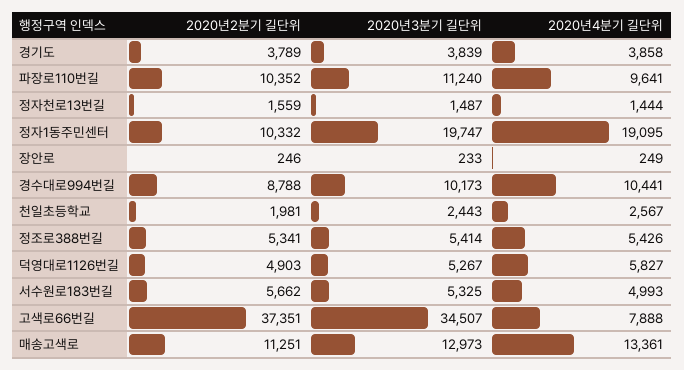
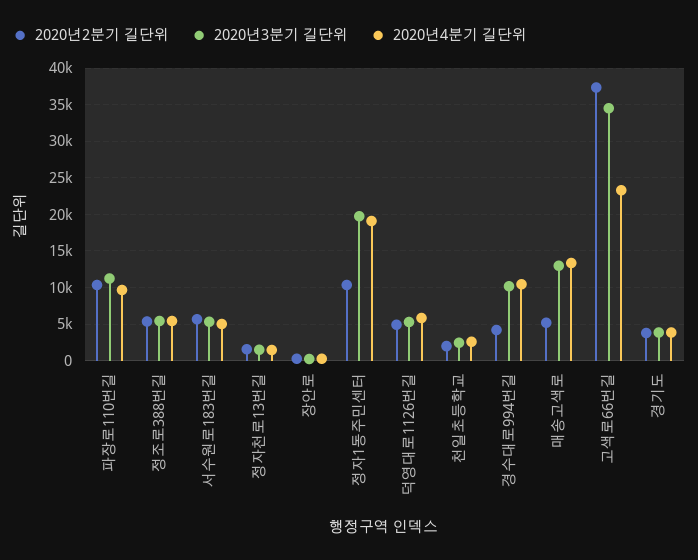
  {
    "2020년2분기 길단위": {
      "경기도": 3789,
      "파장로110번길": 10352,
      "정자천로13번길": 1559,
      "정자1동주민센터": 10332,
      "장안로": 246,
-     "경수대로994번길": 8788,
+     "경수대로994번길": 4000,
      "천일초등학교": 1981,
      "정조로388번길": 5341,
      "덕영대로1126번길": 4903,
      "서수원로183번길": 5662,
      "고색로66번길": 37351,
-     "매송고색로": 11251
+     "매송고색로": 5000
    },
    "2020년3분기 길단위": {
      "경기도": 3839,
      "파장로110번길": 11240,
      "정자천로13번길": 1487,
      "정자1동주민센터": 19747,
      "장안로": 233,
      "경수대로994번길": 10173,
      "천일초등학교": 2443,
      "정조로388번길": 5414,
      "덕영대로1126번길": 5267,
      "서수원로183번길": 5325,
      "고색로66번길": 34507,
      "매송고색로": 12973
    },
    "2020년4분기 길단위": {
      "경기도": 3858,
      "파장로110번길": 9641,
      "정자천로13번길": 1444,
      "정자1동주민센터": 19095,
      "장안로": 249,
      "경수대로994번길": 10441,
      "천일초등학교": 2567,
      "정조로388번길": 5426,
      "덕영대로1126번길": 5827,
      "서수원로183번길": 4993,
-     "고색로66번길": 7888,
+     "고색로66번길": 23000,
      "매송고색로": 13361
    }
  }

